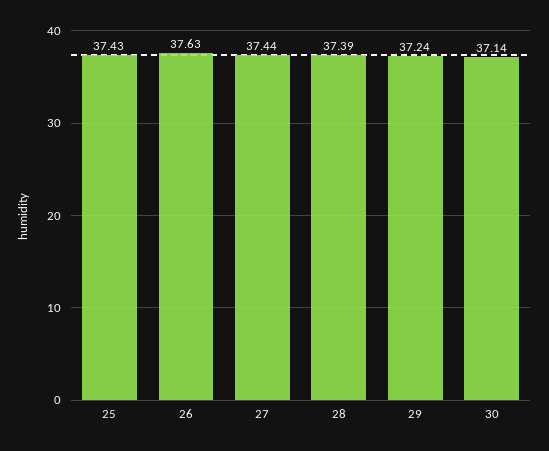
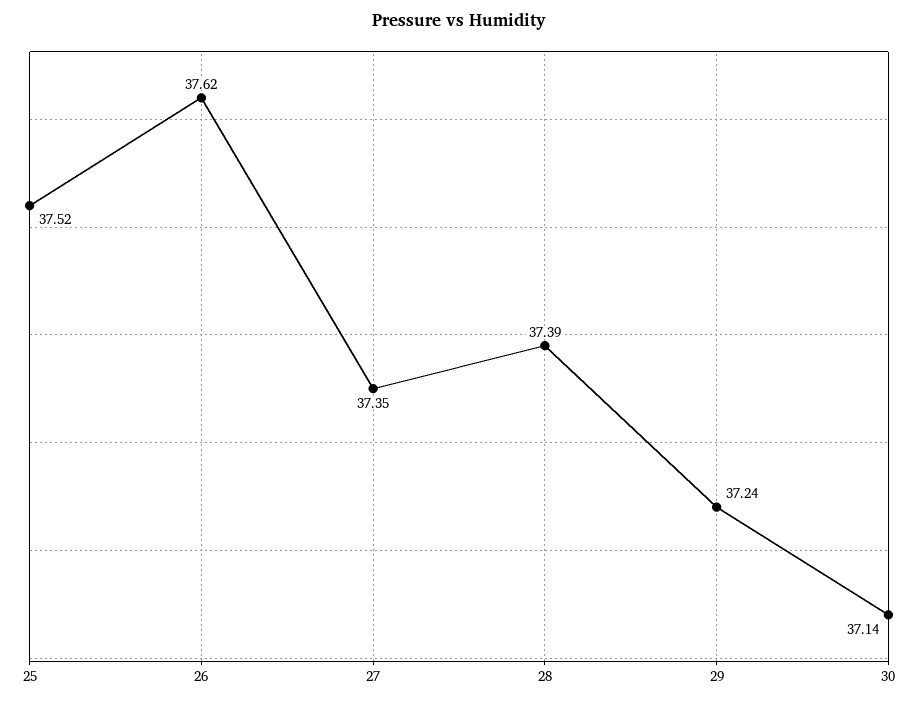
  {
-   "25": 37.43,
+   "25": 37.52,
-   "26": 37.63,
+   "26": 37.62,
-   "27": 37.44,
+   "27": 37.35,
    "28": 37.39,
    "29": 37.24,
    "30": 37.14
  }

